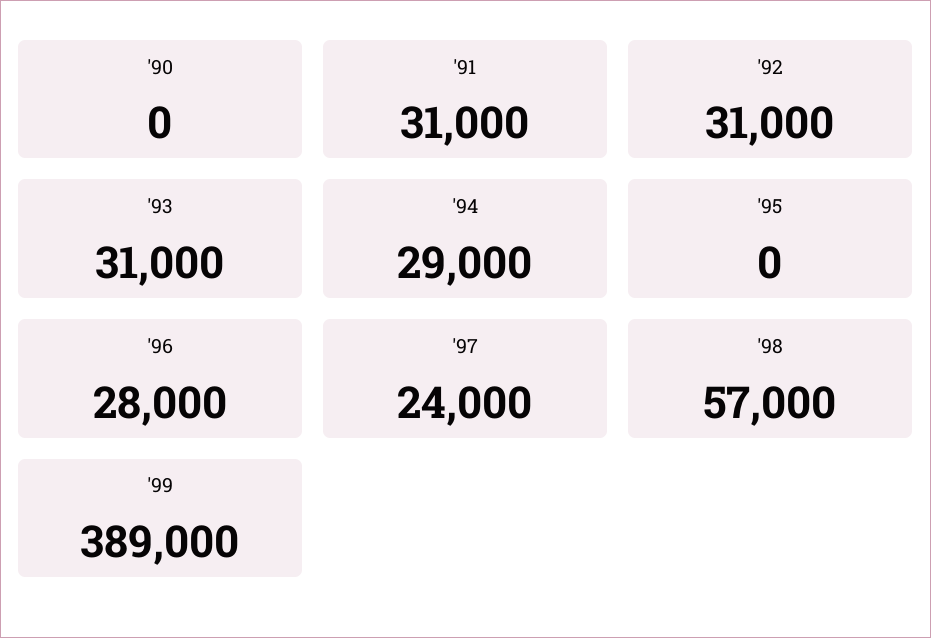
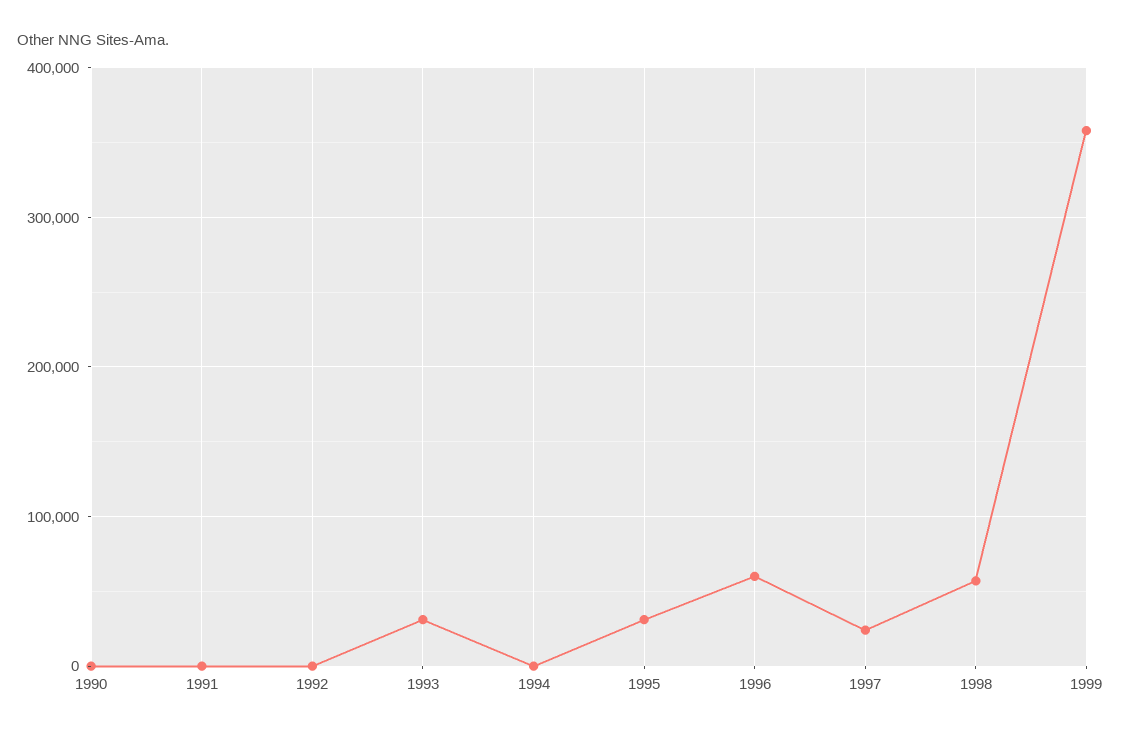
  {
    "'90": 0,
-   "'91": 31000,
+   "'91": 0,
-   "'92": 31000,
+   "'92": 0,
    "'93": 31000,
-   "'94": 29000,
+   "'94": 0,
-   "'95": 0,
+   "'95": 30000,
-   "'96": 28000,
+   "'96": 60000,
    "'97": 24000,
    "'98": 57000,
-   "'99": 389000
+   "'99": 360000
  }

